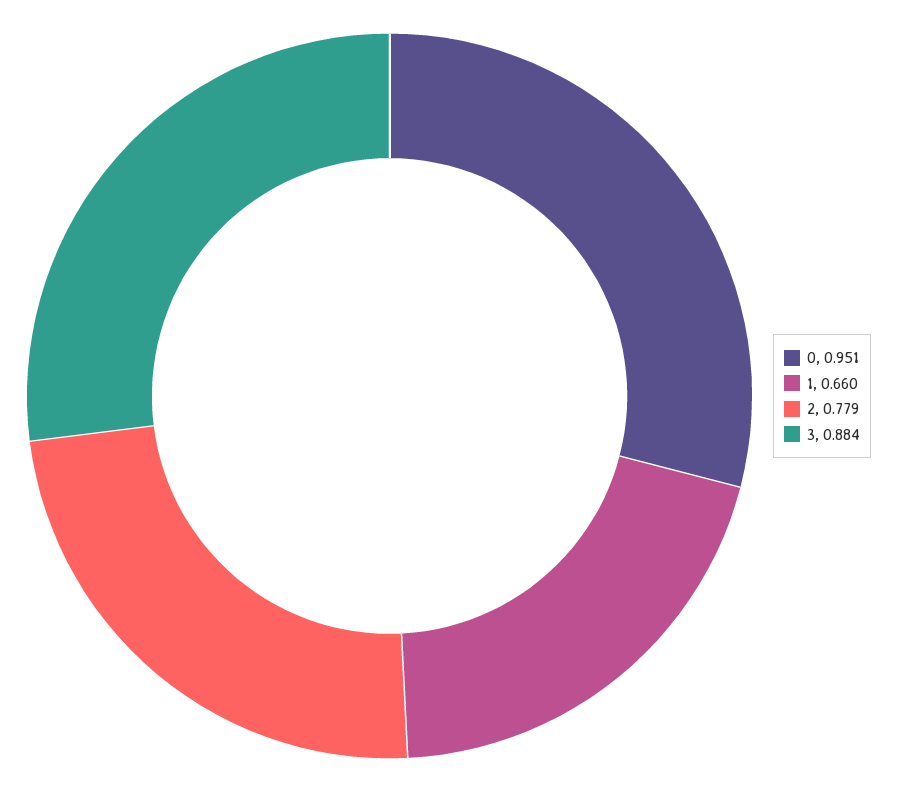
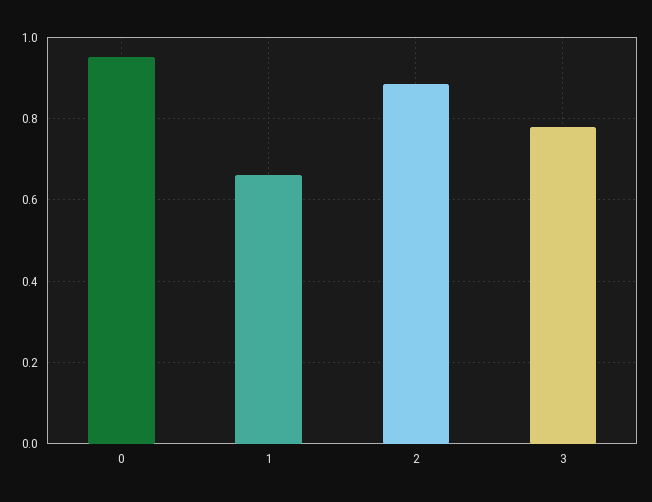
  {
    "0": 0.951,
    "1": 0.66,
-   "2": 0.779,
+   "2": 0.88,
-   "3": 0.884
+   "3": 0.78
  }

